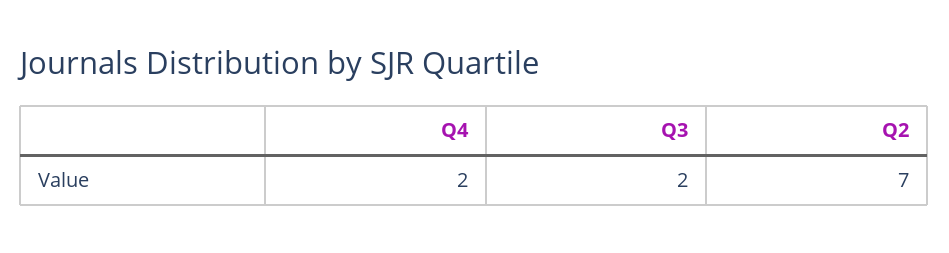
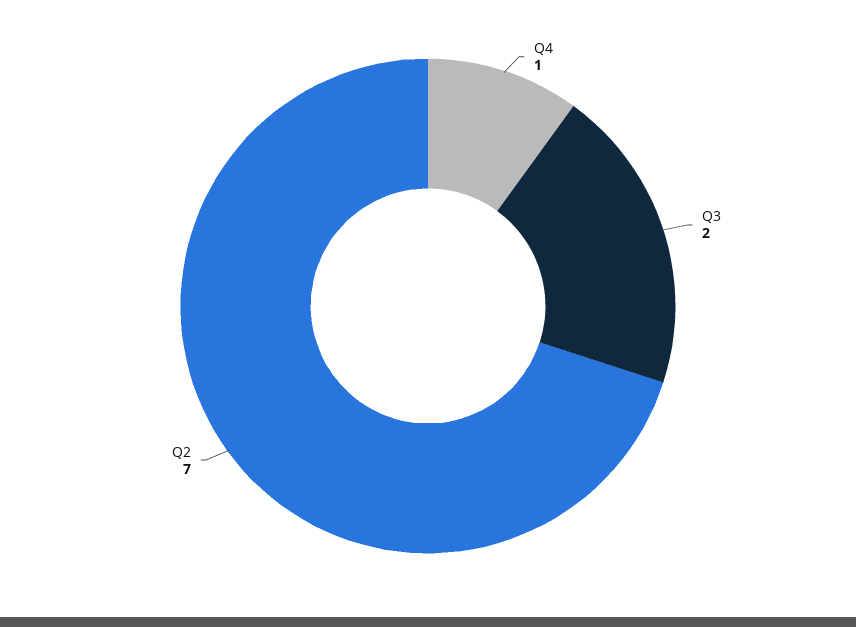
  {
-   "Q4": 2,
+   "Q4": 1,
    "Q3": 2,
    "Q2": 7
  }

